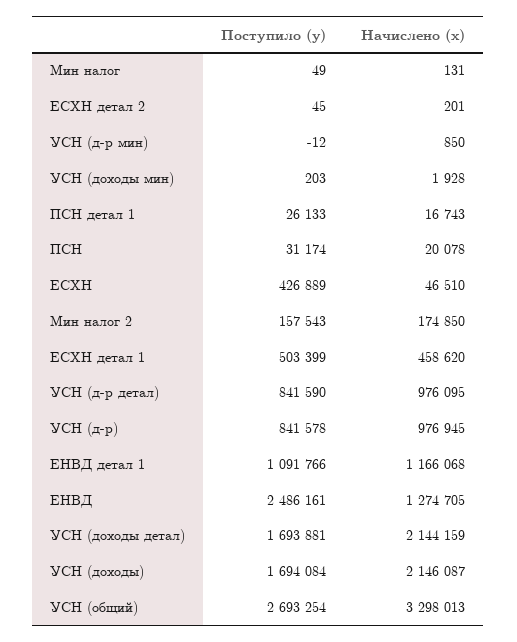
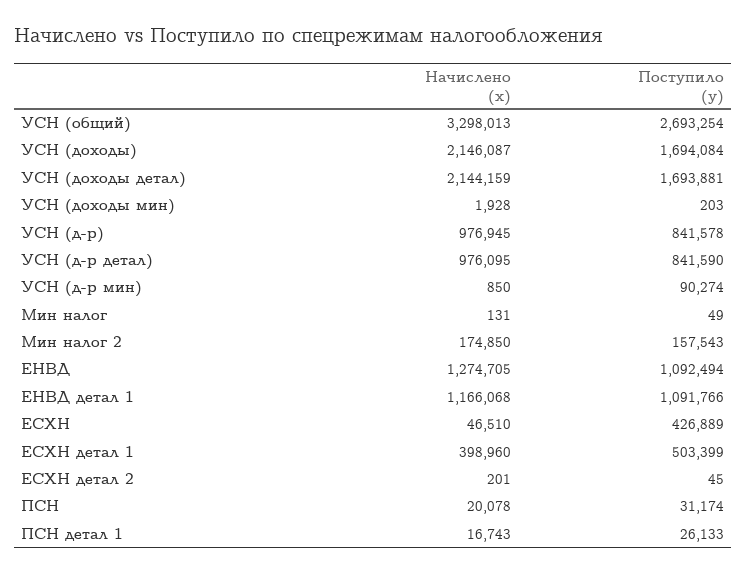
  {
    "Поступило (y)": {
      "Мин налог": 49,
      "ЕСХН детал 2": 45,
-     "УСН (д-р мин)": -12,
+     "УСН (д-р мин)": 90274,
      "УСН (доходы мин)": 203,
      "ПСН детал 1": 26133,
      "ПСН": 31174,
      "ЕСХН": 426889,
      "Мин налог 2": 157543,
      "ЕСХН детал 1": 503399,
      "УСН (д-р детал)": 841590,
      "УСН (д-р)": 841578,
      "ЕНВД детал 1": 1091766,
-     "ЕНВД": 2486161,
+     "ЕНВД": 1092494,
      "УСН (доходы детал)": 1693881,
      "УСН (доходы)": 1694084,
      "УСН (общий)": 2693254
    },
    "Начислено (x)": {
      "Мин налог": 131,
      "ЕСХН детал 2": 201,
      "УСН (д-р мин)": 850,
      "УСН (доходы мин)": 1928,
      "ПСН детал 1": 16743,
      "ПСН": 20078,
      "ЕСХН": 46510,
      "Мин налог 2": 174850,
-     "ЕСХН детал 1": 458620,
+     "ЕСХН детал 1": 398960,
      "УСН (д-р детал)": 976095,
      "УСН (д-р)": 976945,
      "ЕНВД детал 1": 1166068,
      "ЕНВД": 1274705,
      "УСН (доходы детал)": 2144159,
      "УСН (доходы)": 2146087,
      "УСН (общий)": 3298013
    }
  }

